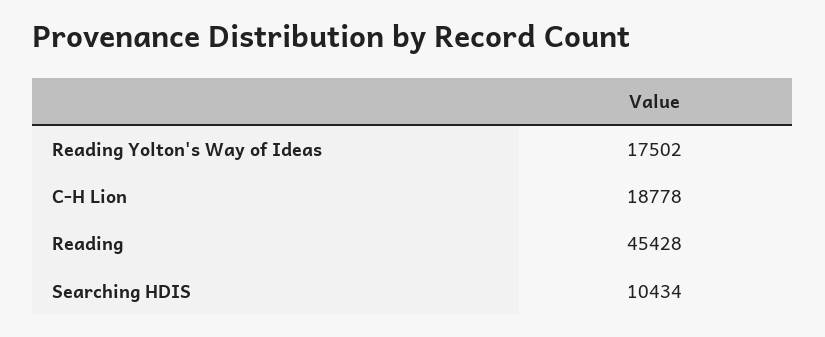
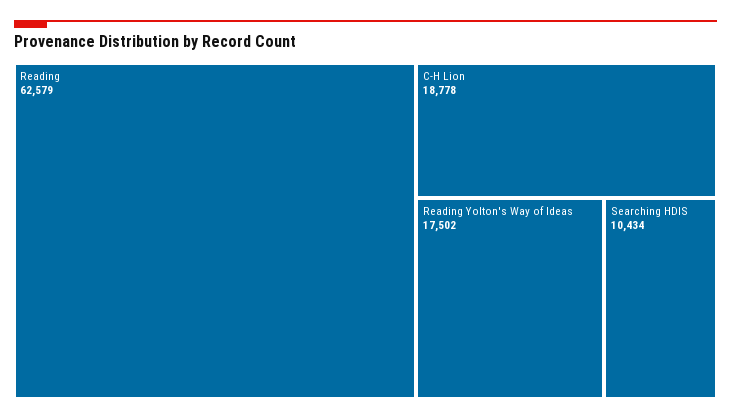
  {
    "Reading Yolton's Way of Ideas": 17502,
    "C-H Lion": 18778,
-   "Reading": 45428,
+   "Reading": 62579,
    "Searching HDIS": 10434
  }

